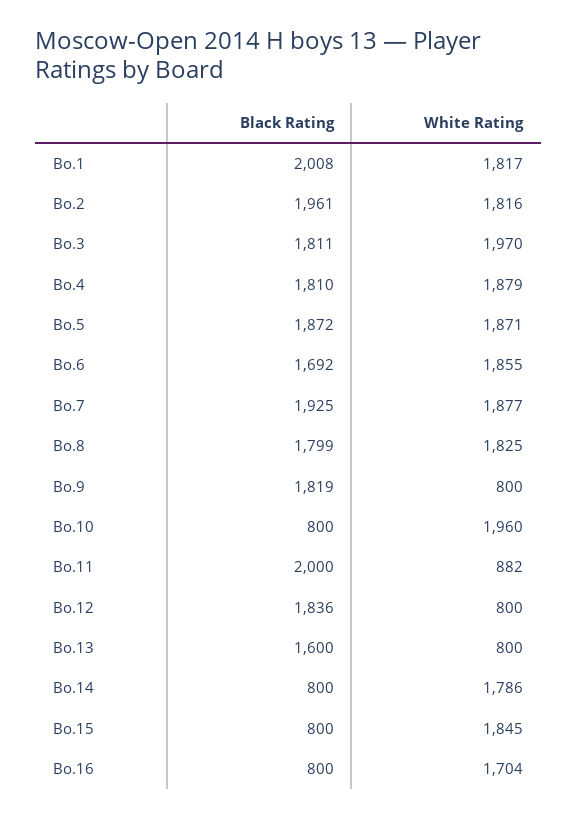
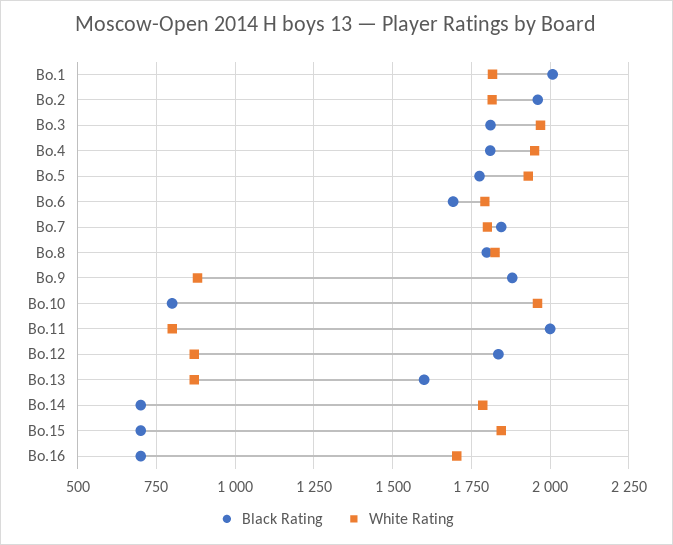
  {
    "Black Rating": {
      "Bo.1": 2008,
      "Bo.2": 1961,
      "Bo.3": 1811,
      "Bo.4": 1810,
-     "Bo.5": 1872,
+     "Bo.5": 1775,
      "Bo.6": 1692,
-     "Bo.7": 1925,
+     "Bo.7": 1850,
      "Bo.8": 1799,
-     "Bo.9": 1819,
+     "Bo.9": 1875,
      "Bo.10": 800,
      "Bo.11": 2000,
      "Bo.12": 1836,
      "Bo.13": 1600,
-     "Bo.14": 800,
+     "Bo.14": 700,
-     "Bo.15": 800,
+     "Bo.15": 700,
-     "Bo.16": 800
+     "Bo.16": 700
    },
    "White Rating": {
      "Bo.1": 1817,
      "Bo.2": 1816,
      "Bo.3": 1970,
-     "Bo.4": 1879,
+     "Bo.4": 1950,
-     "Bo.5": 1871,
+     "Bo.5": 1925,
-     "Bo.6": 1855,
+     "Bo.6": 1800,
-     "Bo.7": 1877,
+     "Bo.7": 1800,
      "Bo.8": 1825,
-     "Bo.9": 800,
+     "Bo.9": 875,
      "Bo.10": 1960,
-     "Bo.11": 882,
+     "Bo.11": 800,
-     "Bo.12": 800,
+     "Bo.12": 875,
-     "Bo.13": 800,
+     "Bo.13": 875,
      "Bo.14": 1786,
      "Bo.15": 1845,
      "Bo.16": 1704
    }
  }

